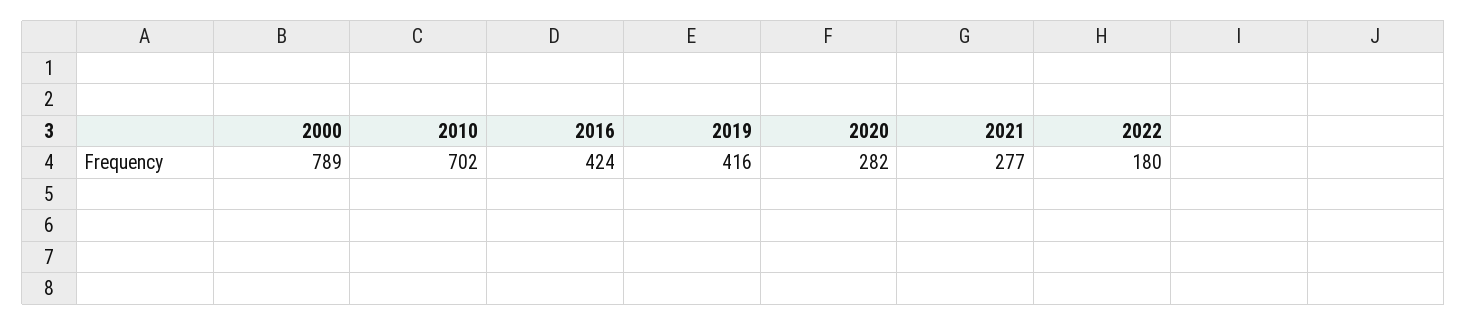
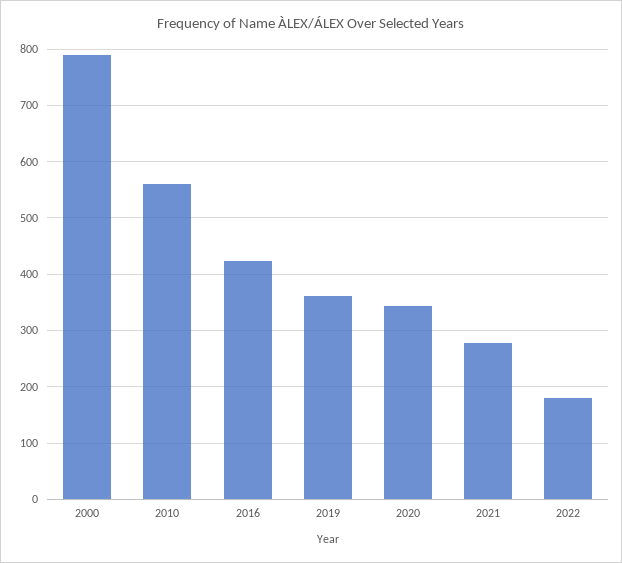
  {
    "2000": 789,
-   "2010": 702,
+   "2010": 560,
    "2016": 424,
-   "2019": 416,
+   "2019": 360,
-   "2020": 282,
+   "2020": 340,
    "2021": 277,
    "2022": 180
  }

